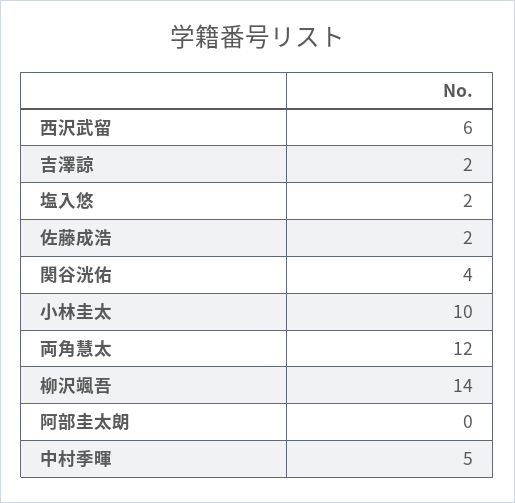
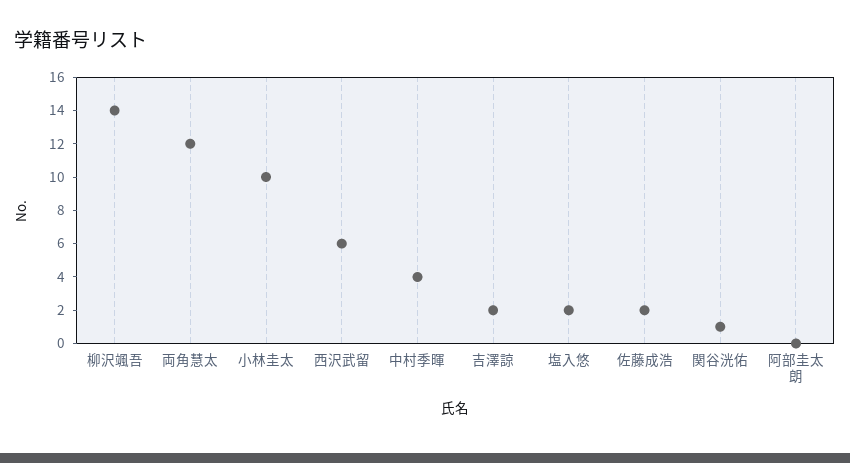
  {
    "西沢武留": 6,
    "吉澤諒": 2,
    "塩入悠": 2,
    "佐藤成浩": 2,
-   "関谷洸佑": 4,
+   "関谷洸佑": 1,
    "小林圭太": 10,
    "両角慧太": 12,
    "柳沢颯吾": 14,
    "阿部圭太朗": 0,
-   "中村季暉": 5
+   "中村季暉": 4
  }

